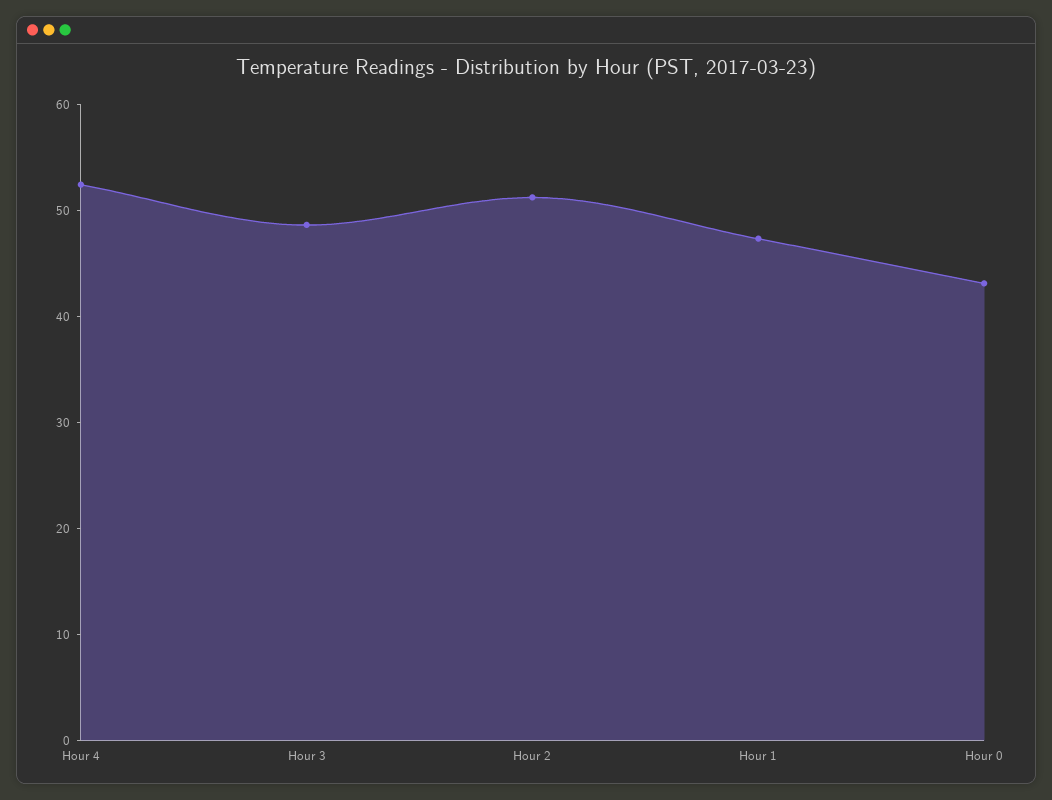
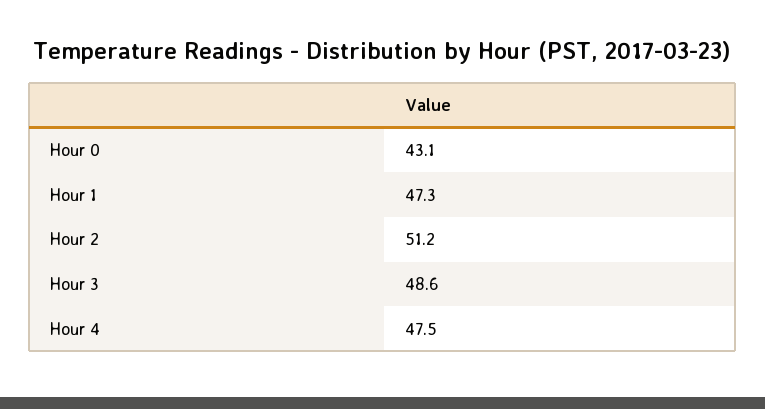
  {
-   "Hour 4": 52,
+   "Hour 4": 47.5,
    "Hour 3": 48.6,
    "Hour 2": 51.2,
    "Hour 1": 47.3,
    "Hour 0": 43.1
  }

